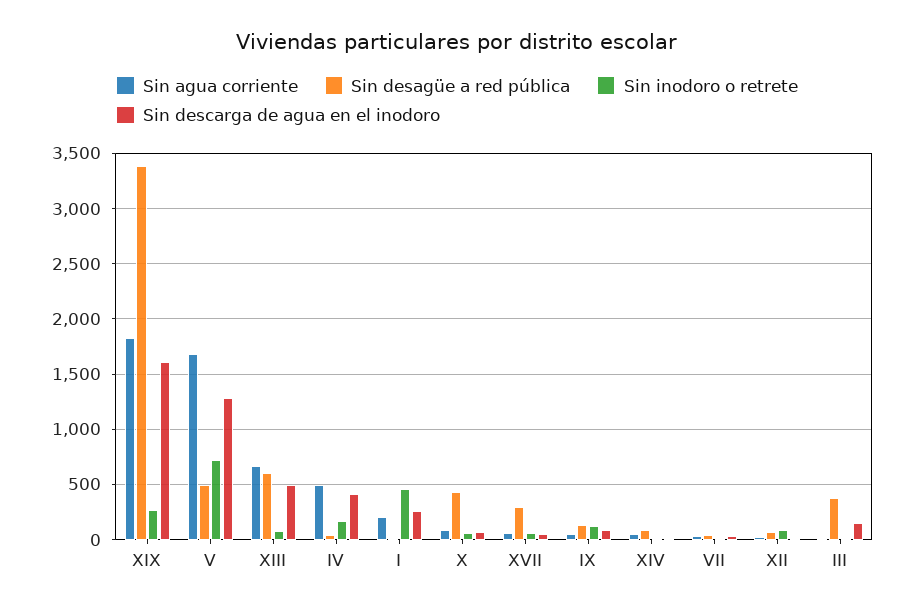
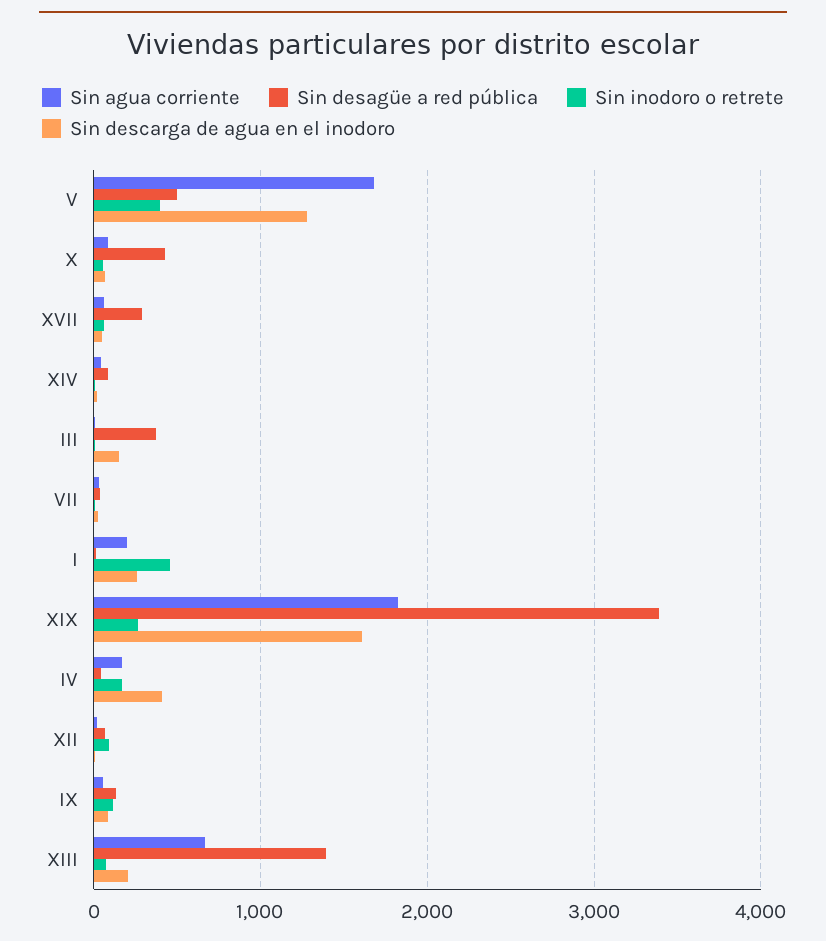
  {
    "Sin agua corriente": {
      "XIX": 1800,
      "V": 1700,
      "XIII": 700,
-     "IV": 500,
+     "IV": 200,
      "I": 200,
      "X": 100,
      "XVII": 100,
      "IX": 100,
      "XIV": 0,
      "VII": 0,
      "XII": 0,
      "III": 0
    },
    "Sin desagüe a red pública": {
      "XIX": 3400,
      "V": 500,
-     "XIII": 600,
+     "XIII": 1400,
      "IV": 0,
      "I": 0,
      "X": 400,
      "XVII": 300,
      "IX": 100,
      "XIV": 100,
      "VII": 0,
      "XII": 100,
      "III": 400
    },
    "Sin inodoro o retrete": {
      "XIX": 300,
-     "V": 700,
+     "V": 400,
      "XIII": 100,
      "IV": 200,
      "I": 500,
      "X": 100,
      "XVII": 100,
      "IX": 100,
      "XIV": 0,
      "VII": 0,
      "XII": 100,
      "III": 0
    },
    "Sin descarga de agua en el inodoro": {
      "XIX": 1600,
      "V": 1300,
-     "XIII": 500,
+     "XIII": 200,
      "IV": 400,
      "I": 300,
      "X": 100,
      "XVII": 100,
      "IX": 100,
      "XIV": 0,
      "VII": 0,
      "XII": 0,
      "III": 200
    }
  }

